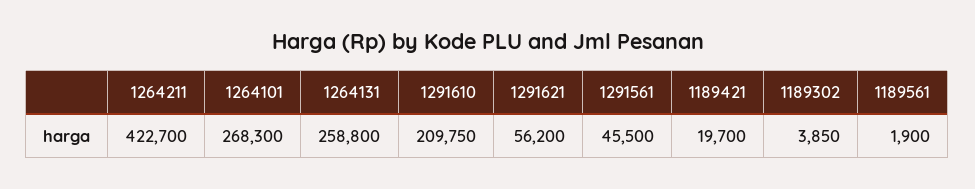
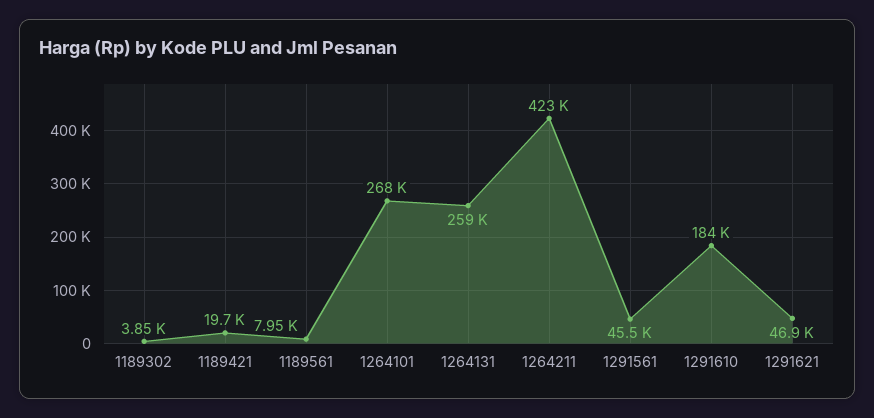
  {
    "1264211": 422700,
    "1264101": 268300,
    "1264131": 258800,
-   "1291610": 209750,
+   "1291610": 184000,
-   "1291621": 56200,
+   "1291621": 46900,
    "1291561": 45500,
    "1189421": 19700,
    "1189302": 3850,
-   "1189561": 1900
+   "1189561": 7950
  }

